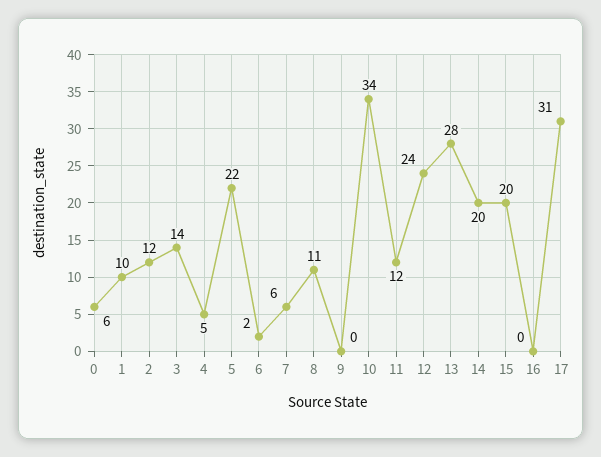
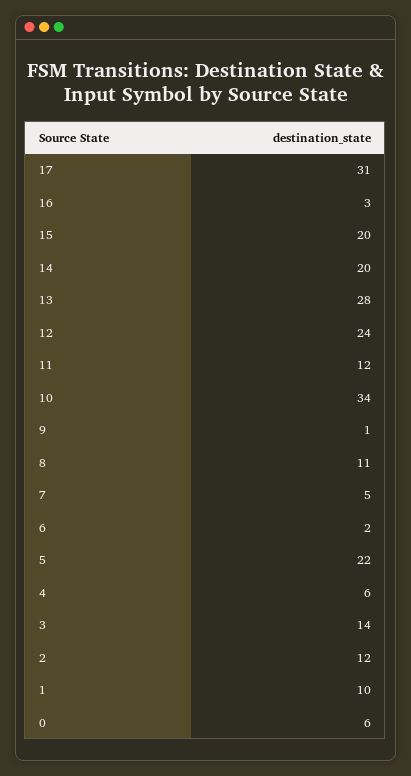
  {
    "0": 6,
    "1": 10,
    "2": 12,
    "3": 14,
-   "4": 5,
+   "4": 6,
    "5": 22,
    "6": 2,
-   "7": 6,
+   "7": 5,
    "8": 11,
-   "9": 0,
+   "9": 1,
    "10": 34,
    "11": 12,
    "12": 24,
    "13": 28,
    "14": 20,
    "15": 20,
-   "16": 0,
+   "16": 3,
    "17": 31
  }

